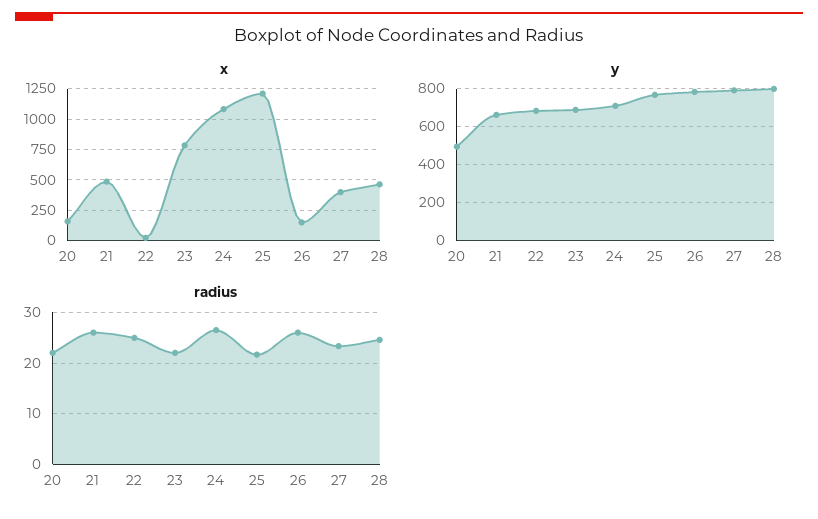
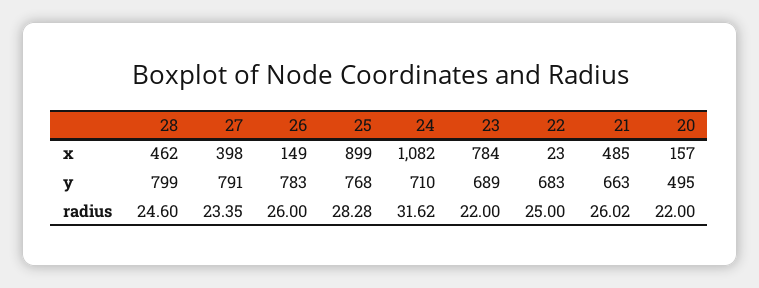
  {
    "x": {
      "20": 157,
      "21": 485,
      "22": 23,
      "23": 784,
      "24": 1082,
-     "25": 1200,
+     "25": 899,
      "26": 149,
      "27": 398,
      "28": 462
    },
    "y": {
      "20": 495,
      "21": 663,
      "22": 683,
      "23": 689,
      "24": 710,
      "25": 768,
      "26": 783,
      "27": 791,
      "28": 799
    },
    "radius": {
      "20": 22,
      "21": 26.02,
      "22": 25,
      "23": 22,
-     "24": 26,
+     "24": 31.62,
-     "25": 22,
+     "25": 28.28,
      "26": 26,
      "27": 23.35,
      "28": 24.6
    }
  }

